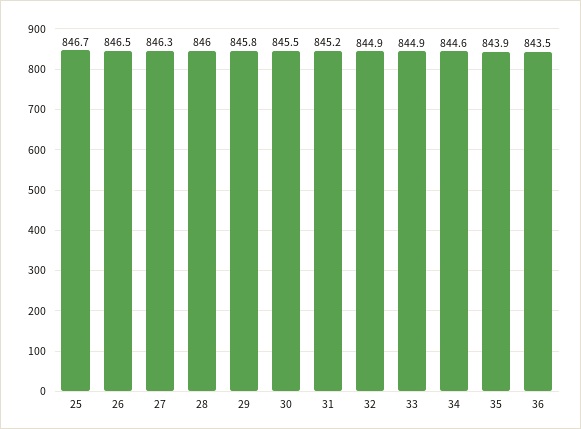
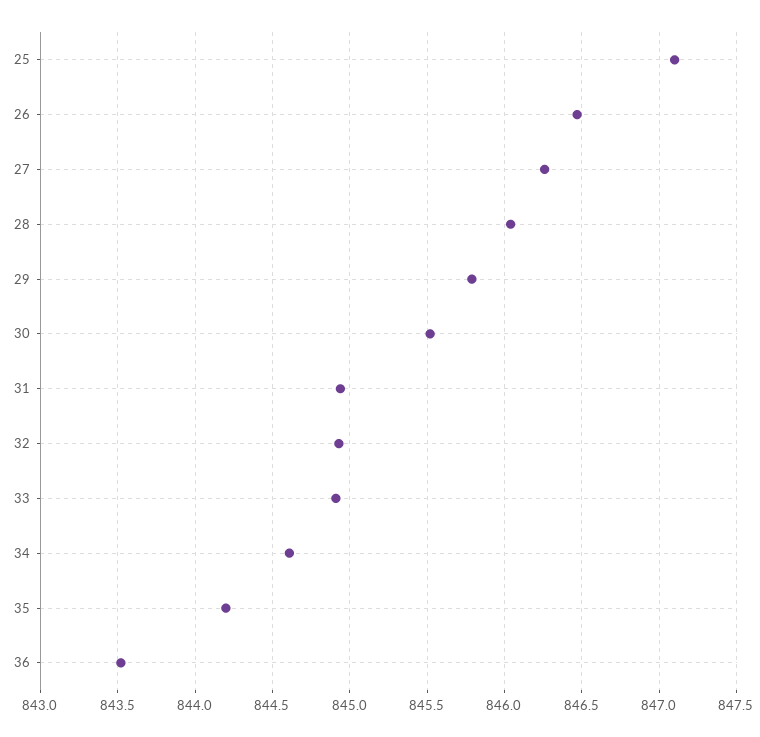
  {
-   "25": 846.7,
+   "25": 847.1,
    "26": 846.5,
    "27": 846.3,
    "28": 846,
    "29": 845.8,
    "30": 845.5,
-   "31": 845.2,
+   "31": 844.95,
    "32": 844.9,
    "33": 844.9,
    "34": 844.6,
-   "35": 843.9,
+   "35": 844.2,
    "36": 843.5
  }

